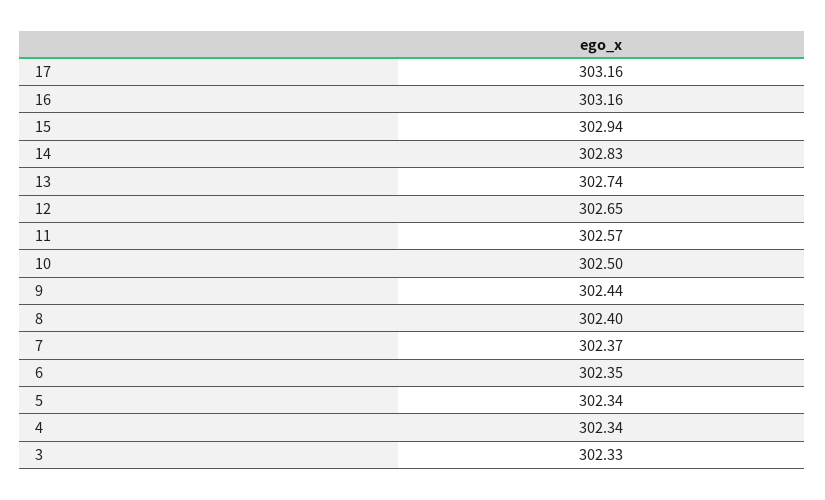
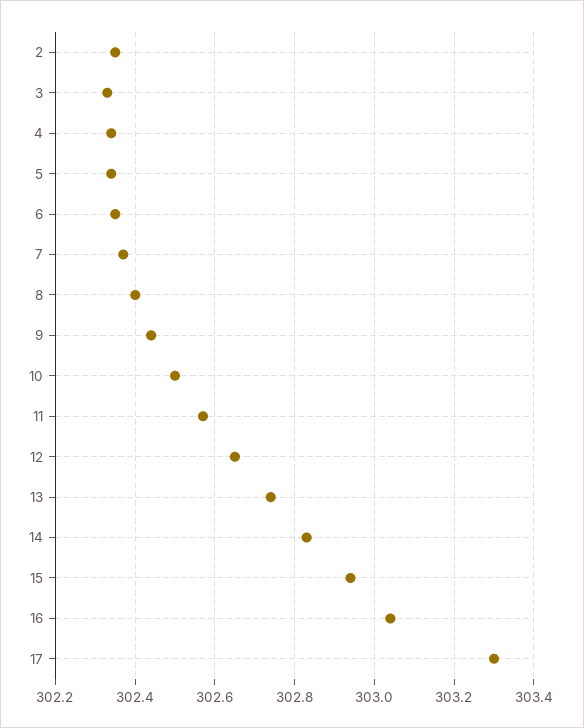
  {
-   "17": 303.16,
+   "17": 303.3,
-   "16": 303.16,
+   "16": 303.05,
    "15": 302.94,
    "14": 302.83,
    "13": 302.74,
    "12": 302.65,
    "11": 302.57,
    "10": 302.5,
    "9": 302.44,
    "8": 302.4,
    "7": 302.37,
    "6": 302.35,
    "5": 302.34,
    "4": 302.34,
-   "3": 302.33
+   "3": 302.33,
+   "2": 302.35
  }

